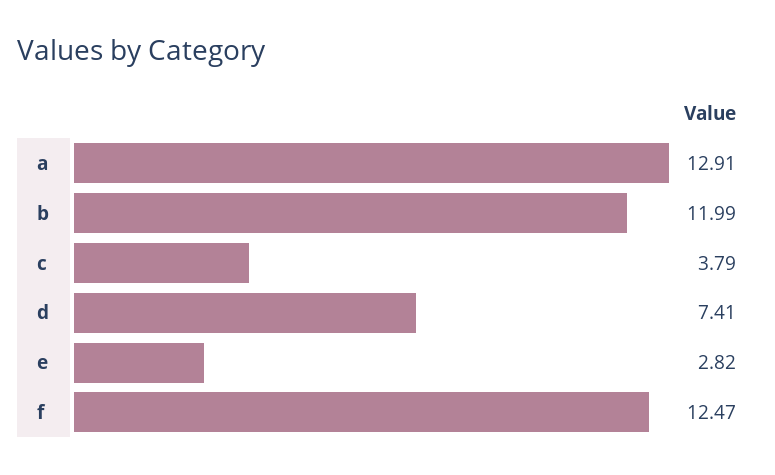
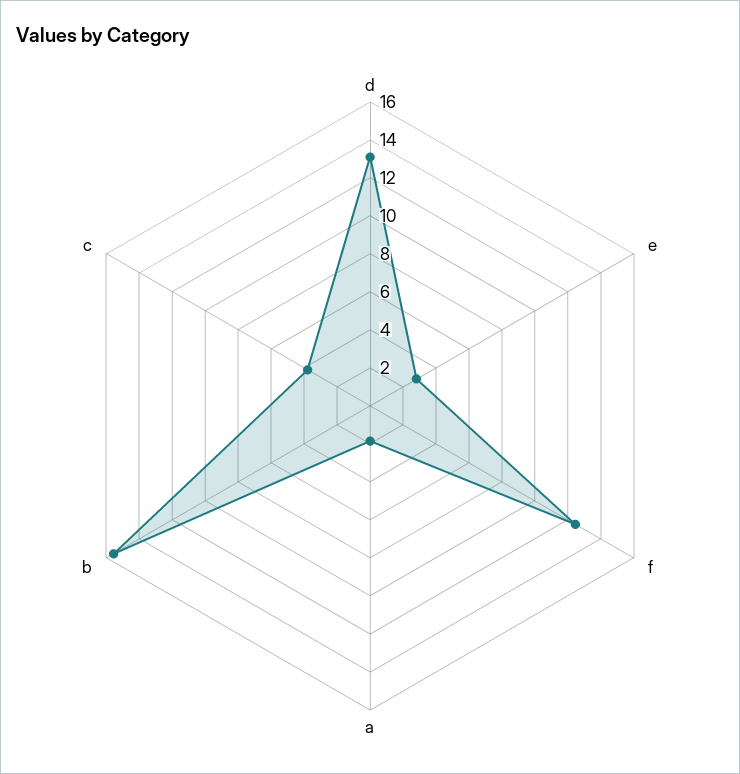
  {
-   "a": 12.91,
+   "a": 2,
-   "b": 11.99,
+   "b": 15.5,
    "c": 3.79,
-   "d": 7.41,
+   "d": 13,
    "e": 2.82,
    "f": 12.47
  }

